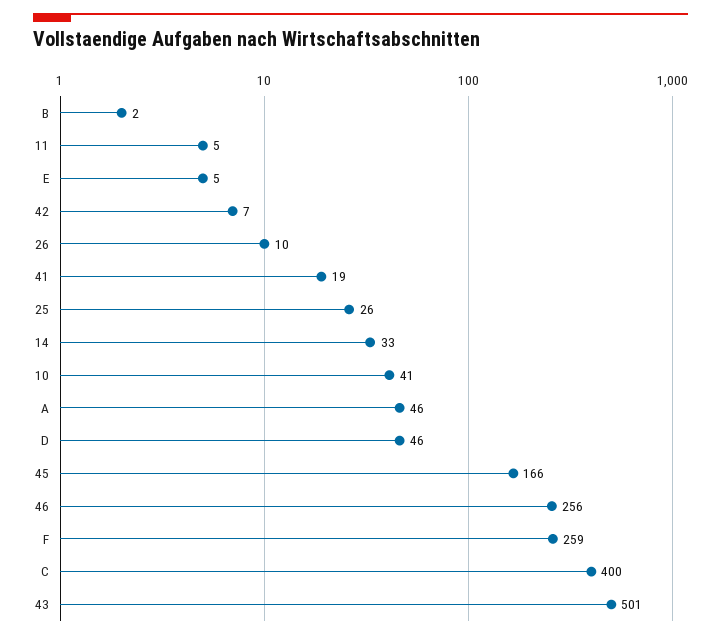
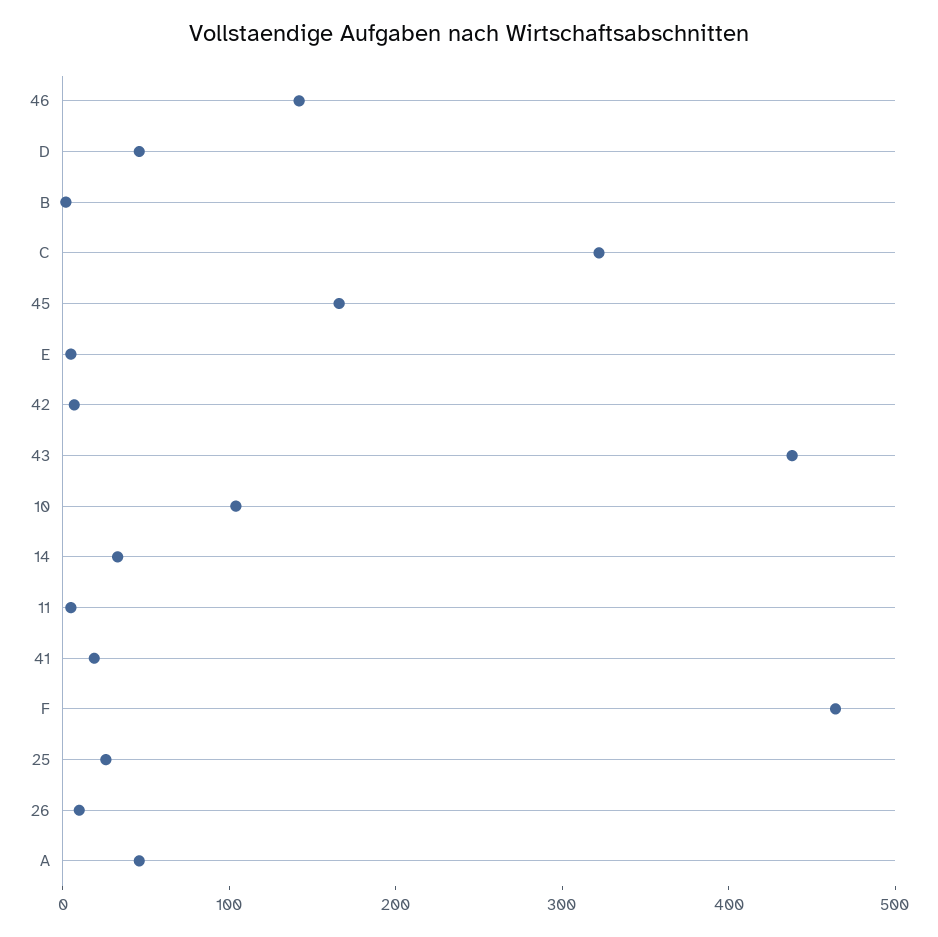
  {
    "B": 2,
    "11": 5,
    "E": 5,
    "42": 7,
    "26": 10,
    "41": 19,
    "25": 26,
    "14": 33,
-   "10": 41,
+   "10": 100,
    "A": 46,
    "D": 46,
    "45": 166,
-   "46": 256,
+   "46": 140,
-   "F": 259,
+   "F": 460,
-   "C": 400,
+   "C": 320,
-   "43": 501
+   "43": 440
  }

